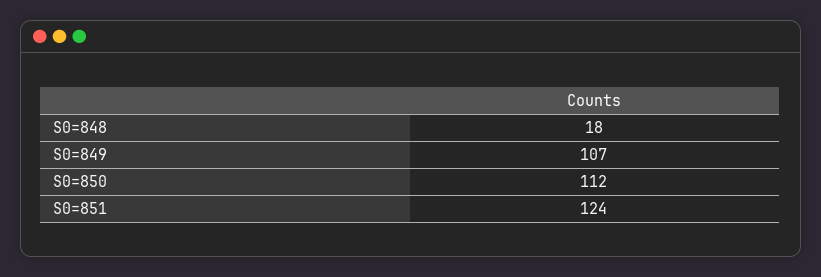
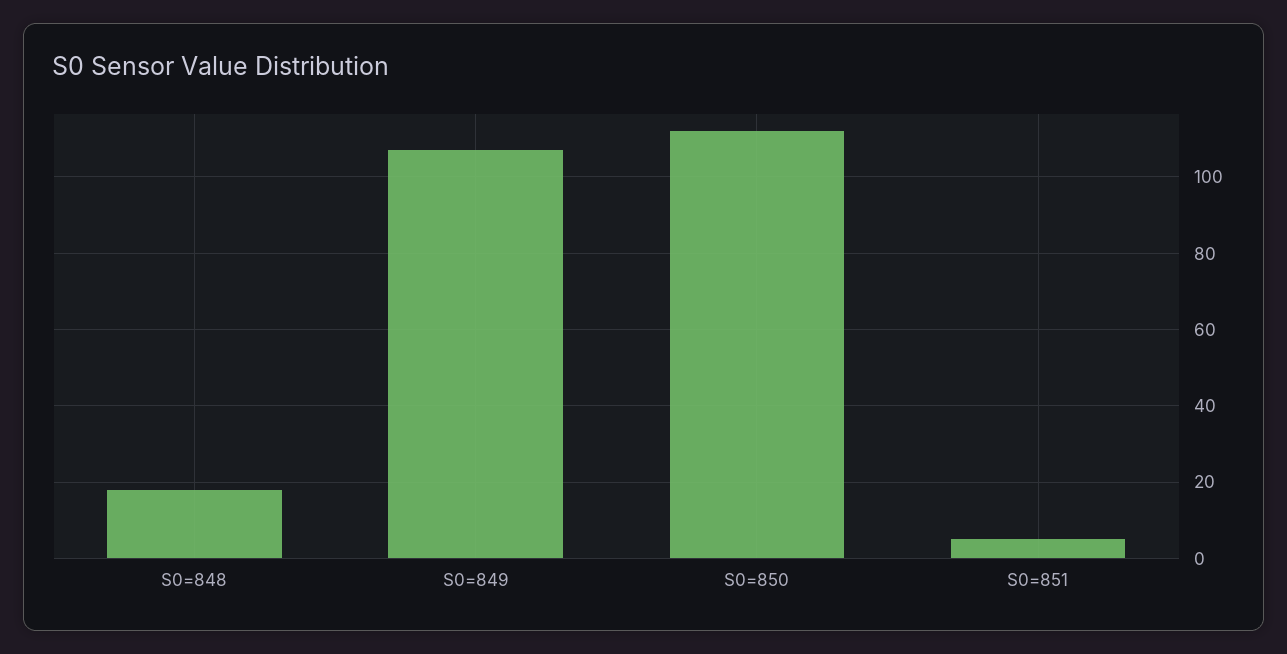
  {
    "S0=848": 18,
    "S0=849": 107,
    "S0=850": 112,
-   "S0=851": 124
+   "S0=851": 5
  }

